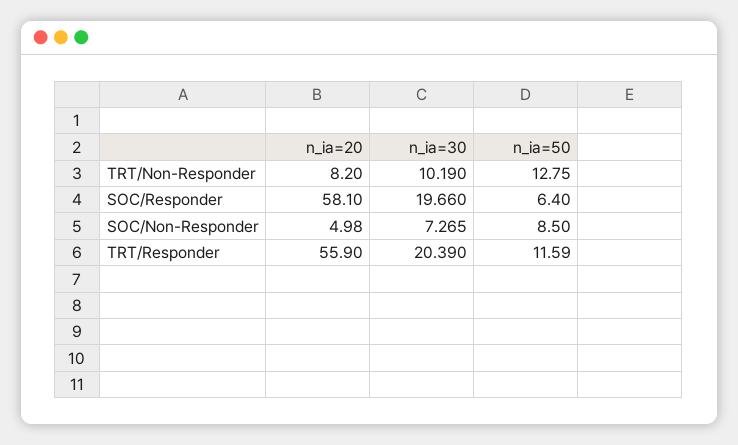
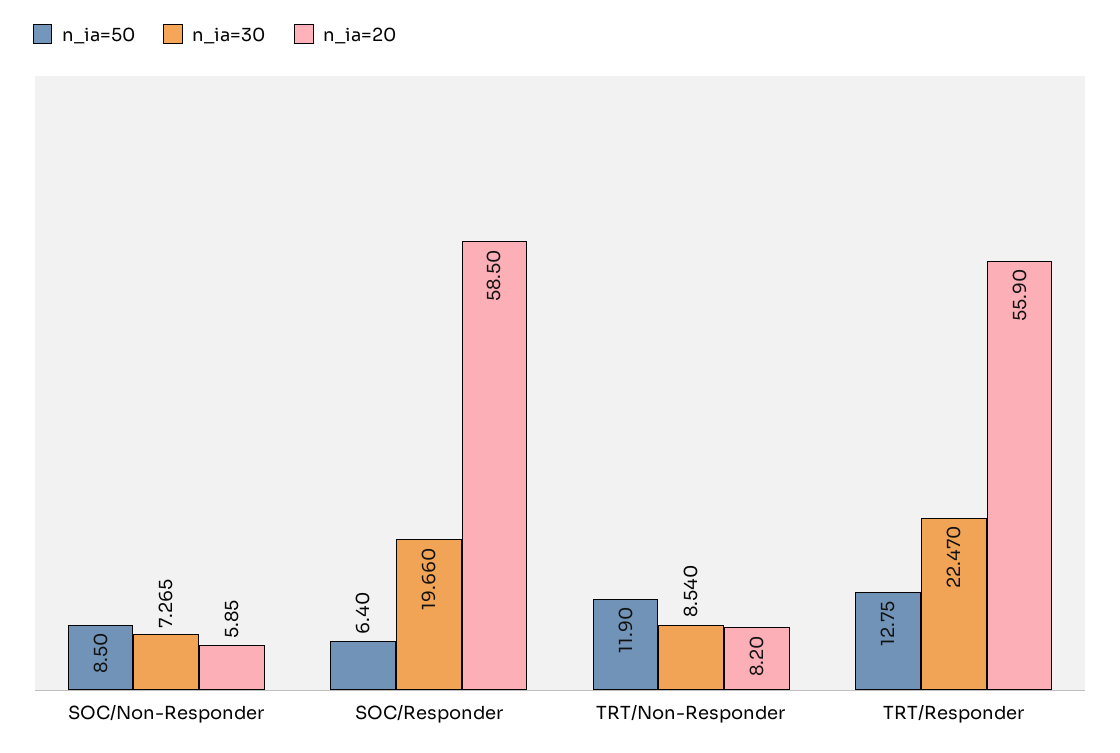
  {
    "n_ia=20": {
      "TRT/Non-Responder": 8.2,
-     "SOC/Responder": 58.1,
+     "SOC/Responder": 58.5,
-     "SOC/Non-Responder": 4.98,
+     "SOC/Non-Responder": 5.85,
      "TRT/Responder": 55.9
    },
    "n_ia=30": {
-     "TRT/Non-Responder": 10.19,
+     "TRT/Non-Responder": 8.54,
      "SOC/Responder": 19.66,
      "SOC/Non-Responder": 7.265,
-     "TRT/Responder": 20.39
+     "TRT/Responder": 22.47
    },
    "n_ia=50": {
-     "TRT/Non-Responder": 12.75,
+     "TRT/Non-Responder": 11.9,
      "SOC/Responder": 6.4,
      "SOC/Non-Responder": 8.5,
-     "TRT/Responder": 11.59
+     "TRT/Responder": 12.75
    }
  }

